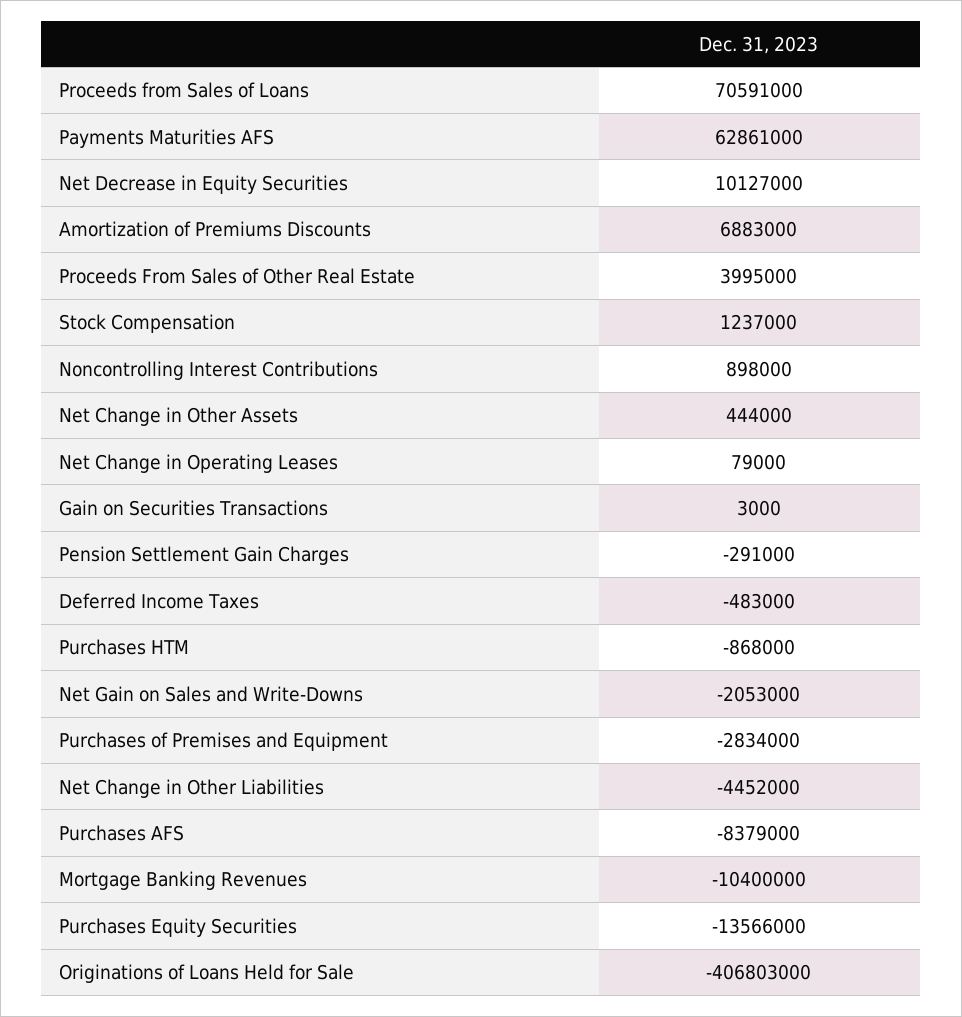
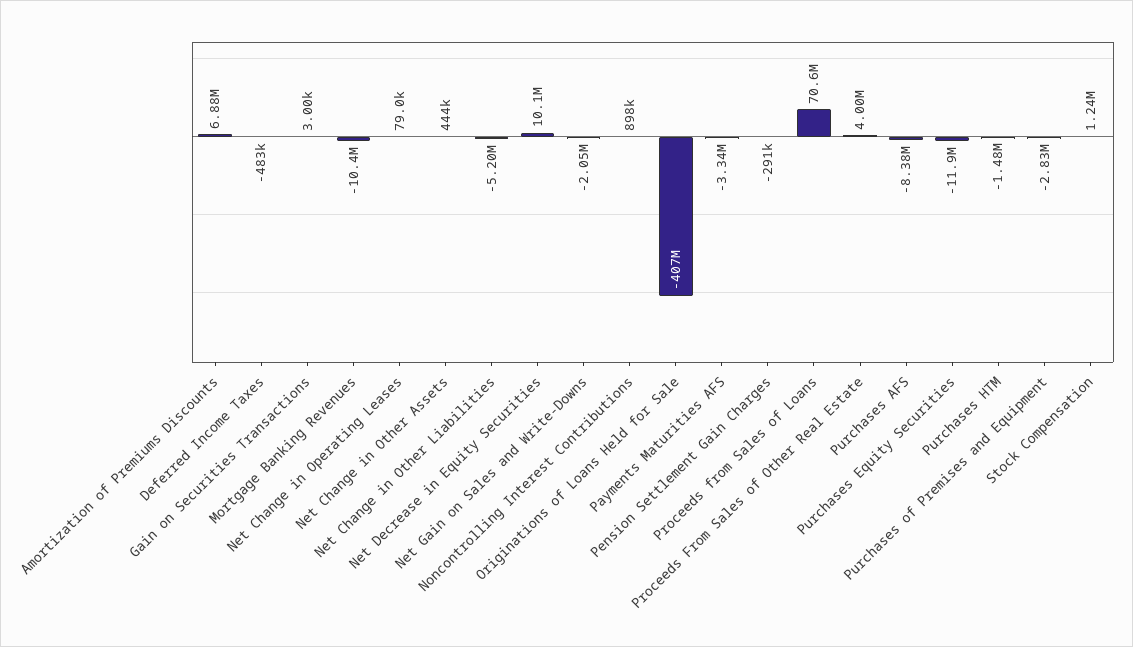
  {
    "Proceeds from Sales of Loans": 70591000,
-   "Payments Maturities AFS": 62861000,
+   "Payments Maturities AFS": -3340000,
    "Net Decrease in Equity Securities": 10127000,
    "Amortization of Premiums Discounts": 6883000,
    "Proceeds From Sales of Other Real Estate": 3995000,
    "Stock Compensation": 1237000,
    "Noncontrolling Interest Contributions": 898000,
    "Net Change in Other Assets": 444000,
    "Net Change in Operating Leases": 79000,
    "Gain on Securities Transactions": 3000,
    "Pension Settlement Gain Charges": -291000,
    "Deferred Income Taxes": -483000,
-   "Purchases HTM": -868000,
+   "Purchases HTM": -1480000,
    "Net Gain on Sales and Write-Downs": -2053000,
    "Purchases of Premises and Equipment": -2834000,
-   "Net Change in Other Liabilities": -4452000,
+   "Net Change in Other Liabilities": -5200000,
    "Purchases AFS": -8379000,
    "Mortgage Banking Revenues": -10400000,
-   "Purchases Equity Securities": -13566000,
+   "Purchases Equity Securities": -11900000,
    "Originations of Loans Held for Sale": -406803000
  }

